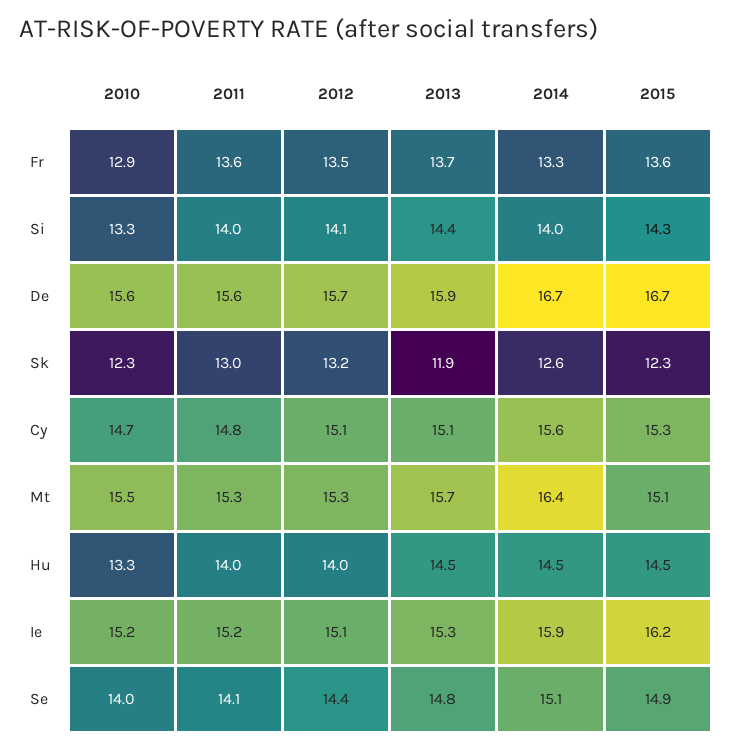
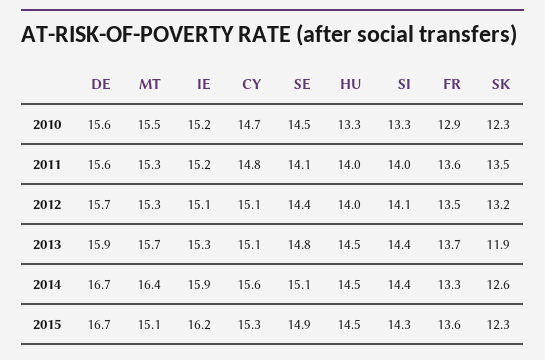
  {
    "2010": {
      "Fr": 12.9,
      "Si": 13.3,
      "De": 15.6,
      "Sk": 12.3,
      "Cy": 14.7,
      "Mt": 15.5,
      "Hu": 13.3,
      "Ie": 15.2,
-     "Se": 14
+     "Se": 14.5
    },
    "2011": {
      "Fr": 13.6,
      "Si": 14,
      "De": 15.6,
-     "Sk": 13,
+     "Sk": 13.5,
      "Cy": 14.8,
      "Mt": 15.3,
      "Hu": 14,
      "Ie": 15.2,
      "Se": 14.1
    },
    "2012": {
      "Fr": 13.5,
      "Si": 14.1,
      "De": 15.7,
      "Sk": 13.2,
      "Cy": 15.1,
      "Mt": 15.3,
      "Hu": 14,
      "Ie": 15.1,
      "Se": 14.4
    },
    "2013": {
      "Fr": 13.7,
      "Si": 14.4,
      "De": 15.9,
      "Sk": 11.9,
      "Cy": 15.1,
      "Mt": 15.7,
      "Hu": 14.5,
      "Ie": 15.3,
      "Se": 14.8
    },
    "2014": {
      "Fr": 13.3,
-     "Si": 14,
+     "Si": 14.4,
      "De": 16.7,
      "Sk": 12.6,
      "Cy": 15.6,
      "Mt": 16.4,
      "Hu": 14.5,
      "Ie": 15.9,
      "Se": 15.1
    },
    "2015": {
      "Fr": 13.6,
      "Si": 14.3,
      "De": 16.7,
      "Sk": 12.3,
      "Cy": 15.3,
      "Mt": 15.1,
      "Hu": 14.5,
      "Ie": 16.2,
      "Se": 14.9
    }
  }

